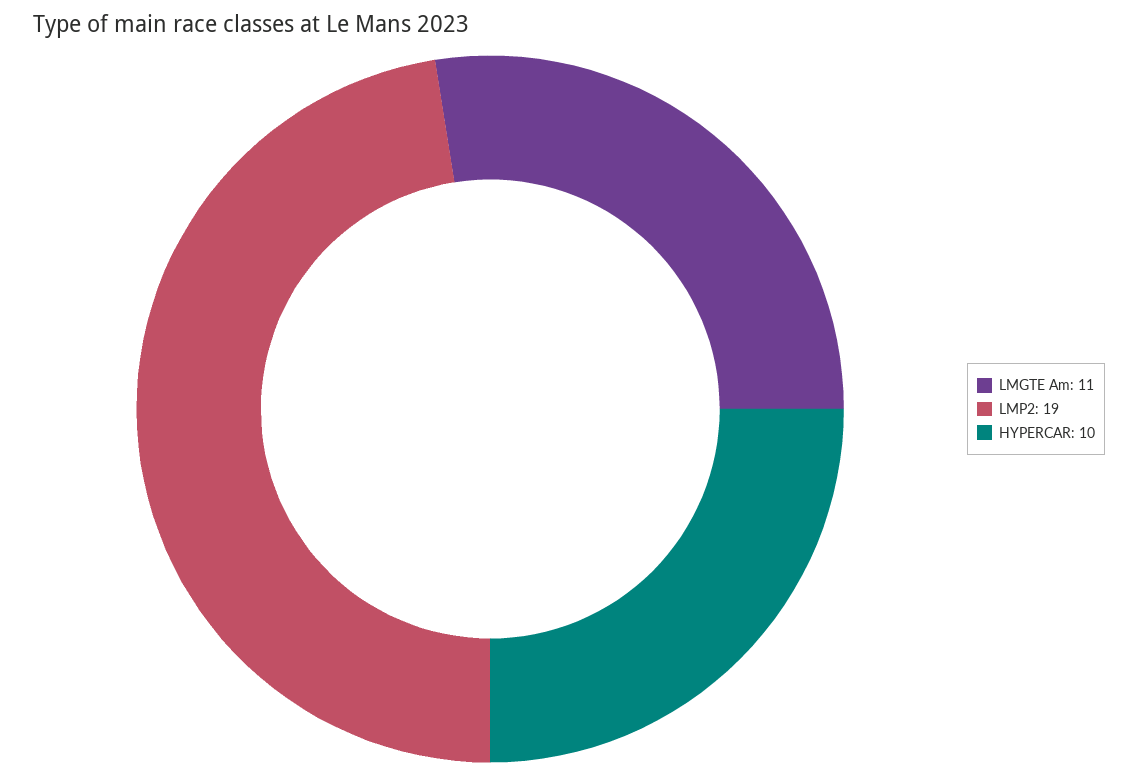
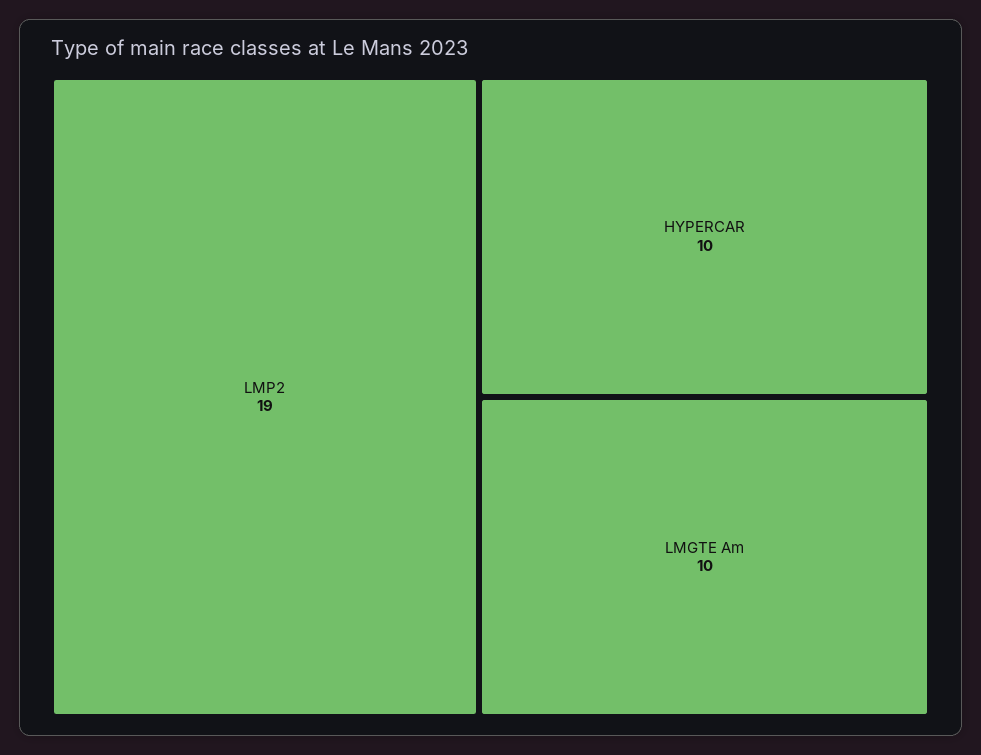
  {
-   "LMGTE Am": 11,
+   "LMGTE Am": 10,
    "LMP2": 19,
    "HYPERCAR": 10
  }

